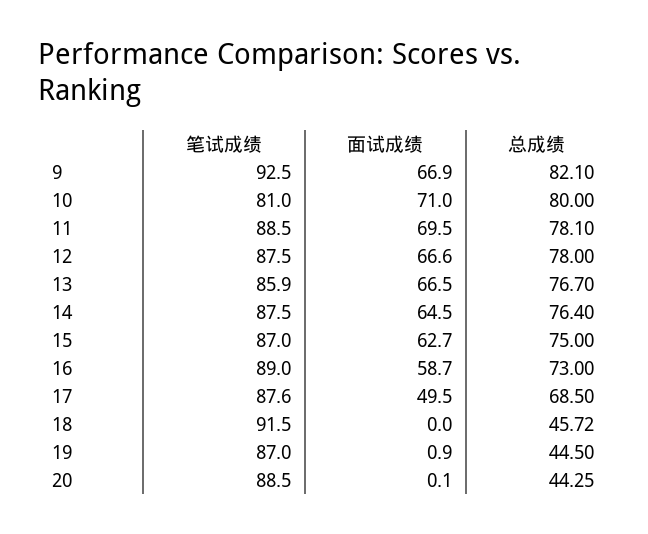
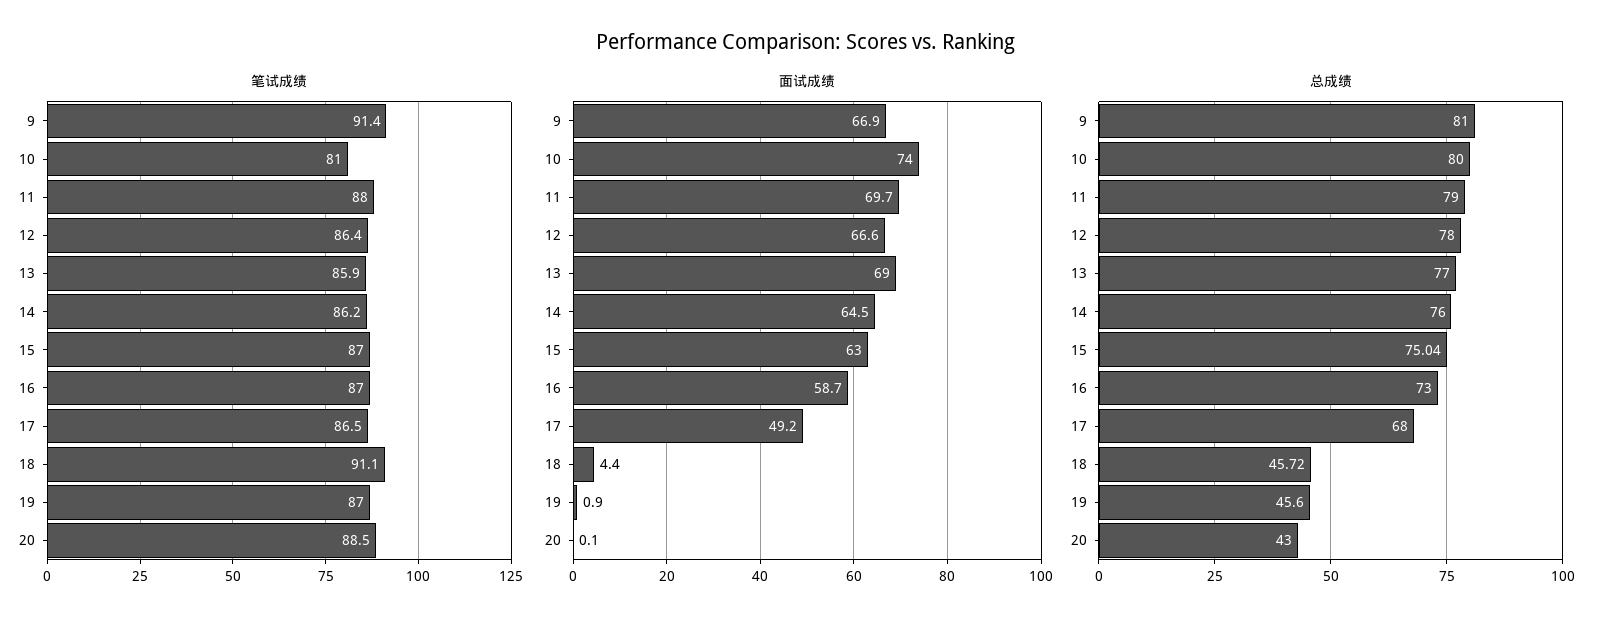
  {
    "笔试成绩": {
-     "9": 92.5,
+     "9": 91.4,
      "10": 81,
-     "11": 88.5,
+     "11": 88,
-     "12": 87.5,
+     "12": 86.4,
      "13": 85.9,
-     "14": 87.5,
+     "14": 86.2,
      "15": 87,
-     "16": 89,
+     "16": 87,
-     "17": 87.6,
+     "17": 86.5,
-     "18": 91.5,
+     "18": 91.1,
      "19": 87,
      "20": 88.5
    },
    "面试成绩": {
      "9": 66.9,
-     "10": 71,
+     "10": 74,
-     "11": 69.5,
+     "11": 69.7,
      "12": 66.6,
-     "13": 66.5,
+     "13": 69,
      "14": 64.5,
-     "15": 62.7,
+     "15": 63,
      "16": 58.7,
-     "17": 49.5,
+     "17": 49.2,
-     "18": 0,
+     "18": 4.4,
      "19": 0.9,
      "20": 0.1
    },
    "总成绩": {
-     "9": 82.1,
+     "9": 81,
      "10": 80,
-     "11": 78.1,
+     "11": 79,
      "12": 78,
-     "13": 76.7,
+     "13": 77,
-     "14": 76.4,
+     "14": 76,
-     "15": 75,
+     "15": 75.04,
      "16": 73,
-     "17": 68.5,
+     "17": 68,
      "18": 45.72,
-     "19": 44.5,
+     "19": 45.6,
-     "20": 44.25
+     "20": 43
    }
  }

